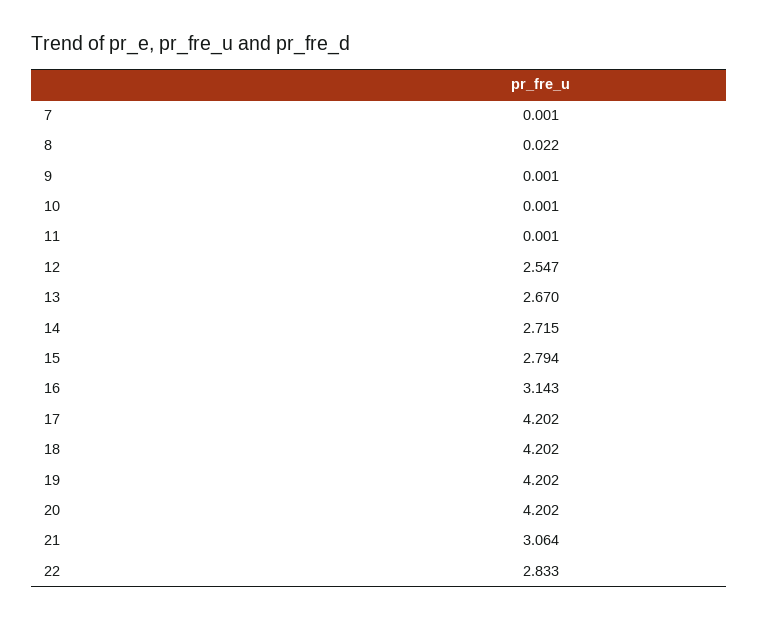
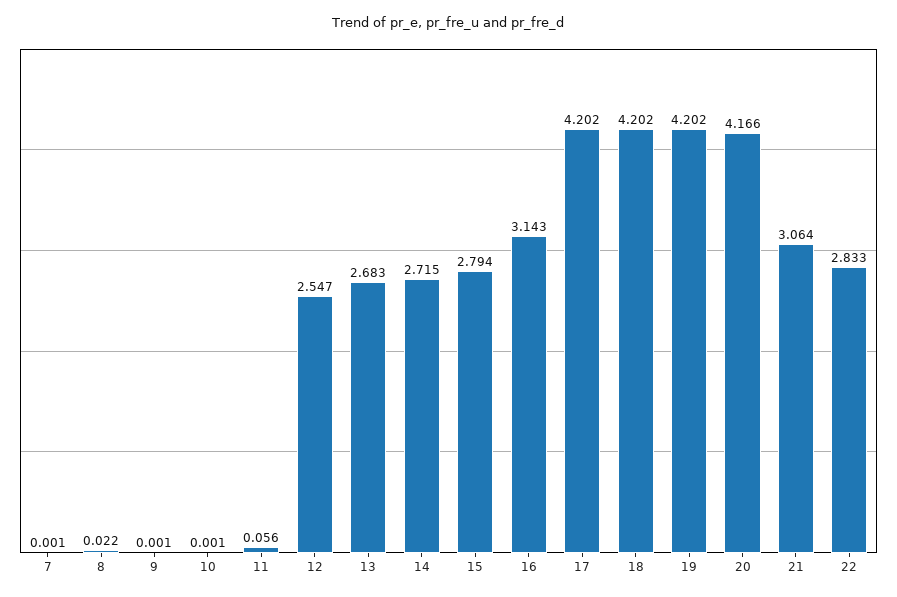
  {
    "7": 0.001,
    "8": 0.022,
    "9": 0.001,
    "10": 0.001,
-   "11": 0.001,
+   "11": 0.056,
    "12": 2.547,
-   "13": 2.67,
+   "13": 2.683,
    "14": 2.715,
    "15": 2.794,
    "16": 3.143,
    "17": 4.202,
    "18": 4.202,
    "19": 4.202,
-   "20": 4.202,
+   "20": 4.166,
    "21": 3.064,
    "22": 2.833
  }

